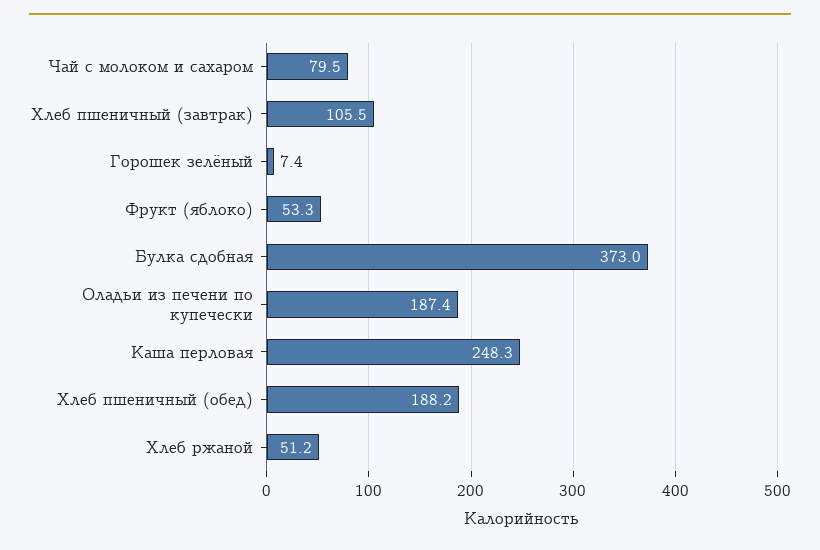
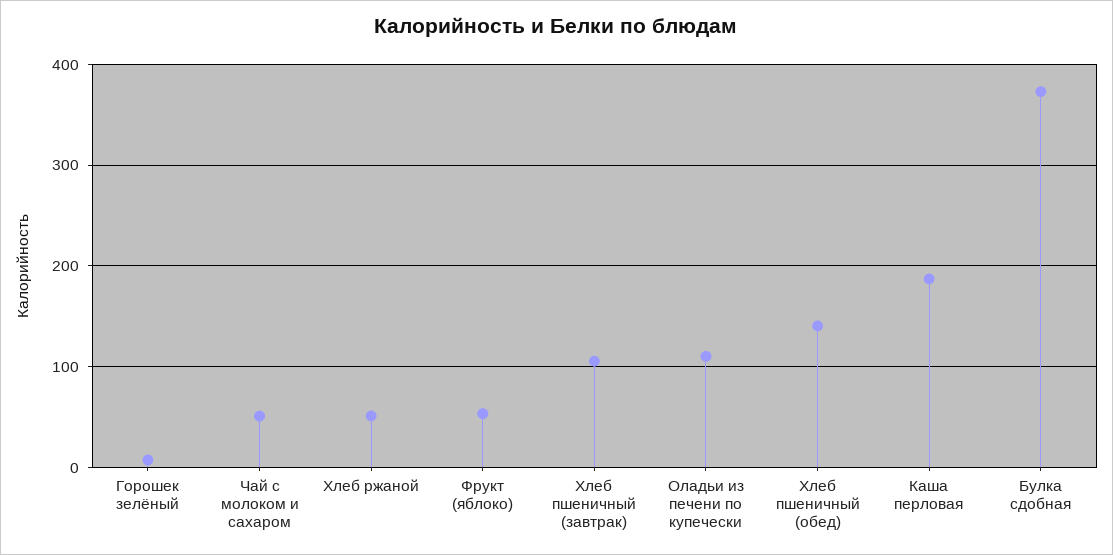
  {
-   "Чай с молоком и сахаром": 79.5,
+   "Чай с молоком и сахаром": 50,
    "Хлеб пшеничный (завтрак)": 105.5,
    "Горошек зелёный": 7.4,
    "Фрукт (яблоко)": 53.3,
    "Булка сдобная": 373,
-   "Оладьи из печени по купечески": 187.4,
+   "Оладьи из печени по купечески": 110,
-   "Каша перловая": 248.3,
+   "Каша перловая": 190,
-   "Хлеб пшеничный (обед)": 188.2,
+   "Хлеб пшеничный (обед)": 140,
    "Хлеб ржаной": 51.2
  }

